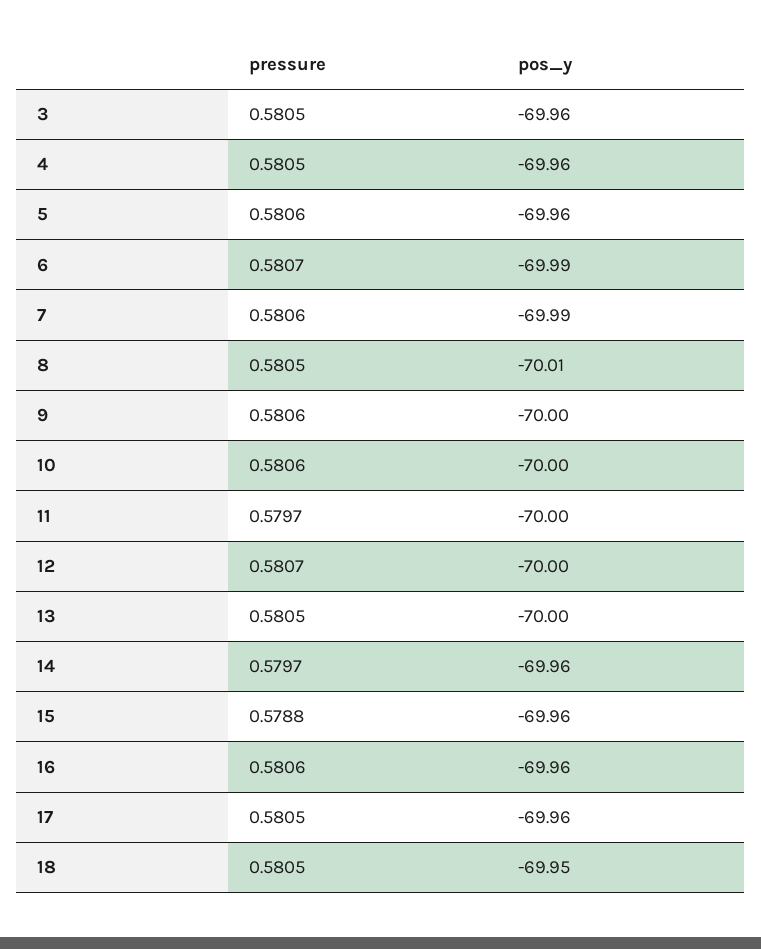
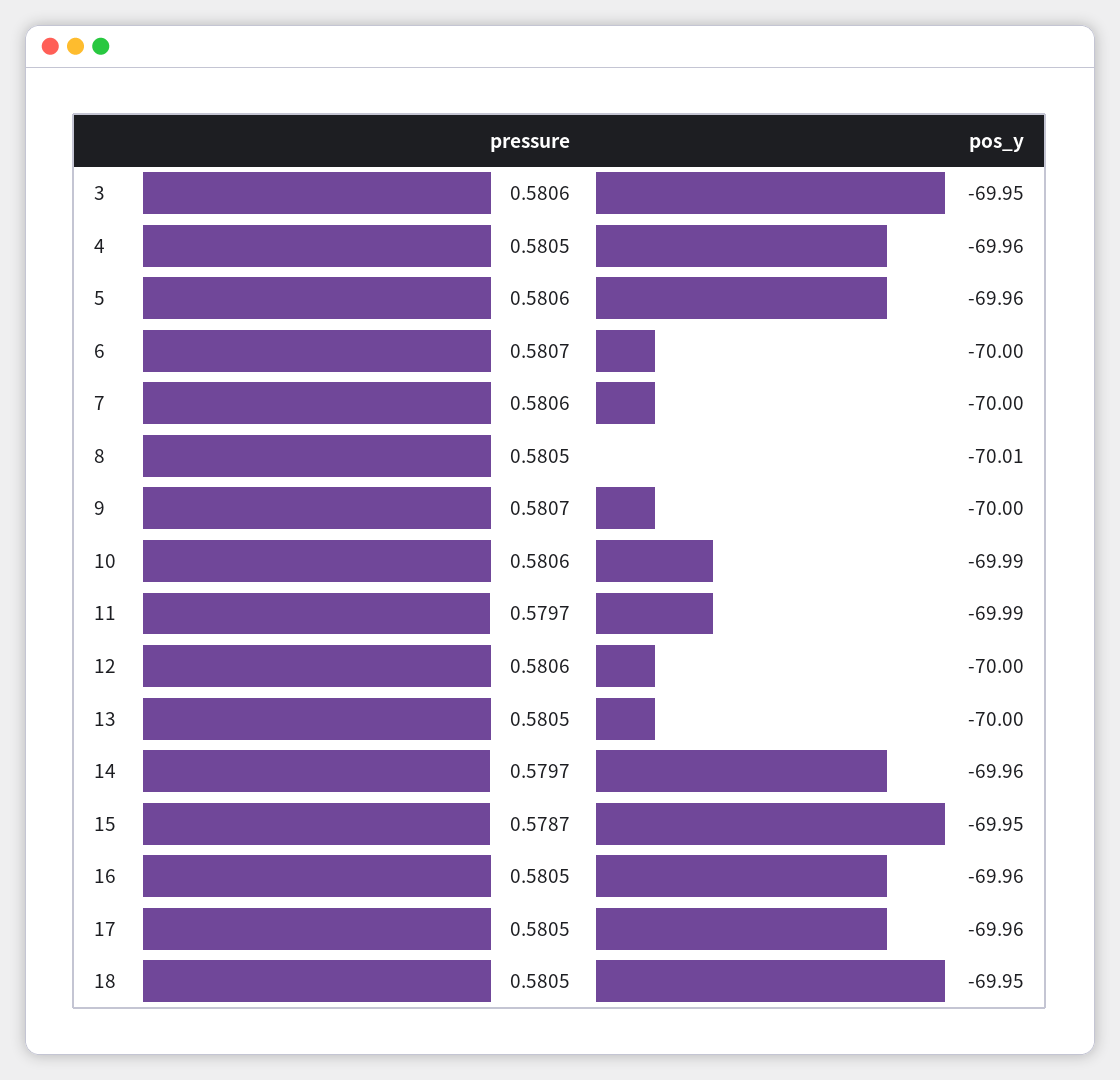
  {
    "pressure": {
-     "3": 0.5805,
+     "3": 0.5806,
      "4": 0.5805,
      "5": 0.5806,
      "6": 0.5807,
      "7": 0.5806,
      "8": 0.5805,
-     "9": 0.5806,
+     "9": 0.5807,
      "10": 0.5806,
      "11": 0.5797,
-     "12": 0.5807,
+     "12": 0.5806,
      "13": 0.5805,
      "14": 0.5797,
-     "15": 0.5788,
+     "15": 0.5787,
-     "16": 0.5806,
+     "16": 0.5805,
      "17": 0.5805,
      "18": 0.5805
    },
    "pos_y": {
-     "3": -69.96,
+     "3": -69.95,
      "4": -69.96,
      "5": -69.96,
-     "6": -69.99,
+     "6": -70,
-     "7": -69.99,
+     "7": -70,
      "8": -70.01,
      "9": -70,
-     "10": -70,
+     "10": -69.99,
-     "11": -70,
+     "11": -69.99,
      "12": -70,
      "13": -70,
      "14": -69.96,
-     "15": -69.96,
+     "15": -69.95,
      "16": -69.96,
      "17": -69.96,
      "18": -69.95
    }
  }

